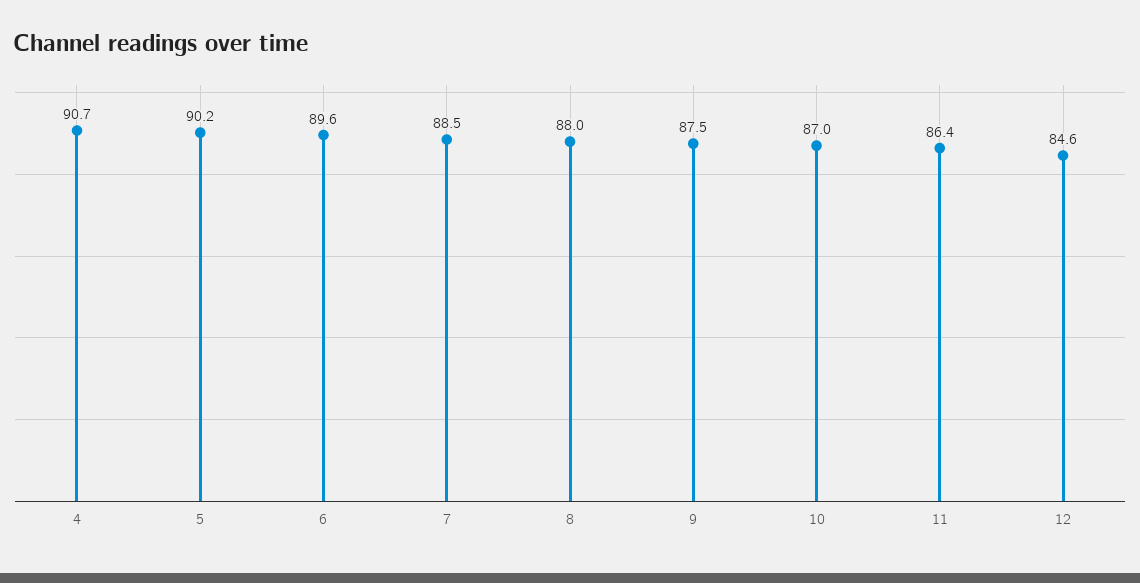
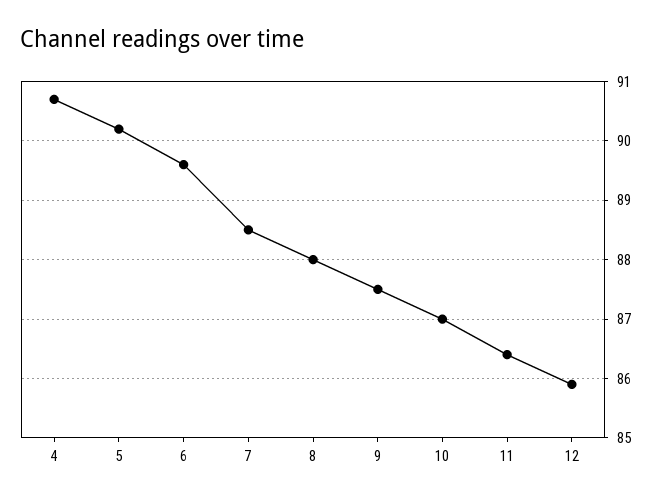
  {
    "4": 90.7,
    "5": 90.2,
    "6": 89.6,
    "7": 88.5,
    "8": 88,
    "9": 87.5,
    "10": 87,
    "11": 86.4,
-   "12": 84.6
+   "12": 86
  }

